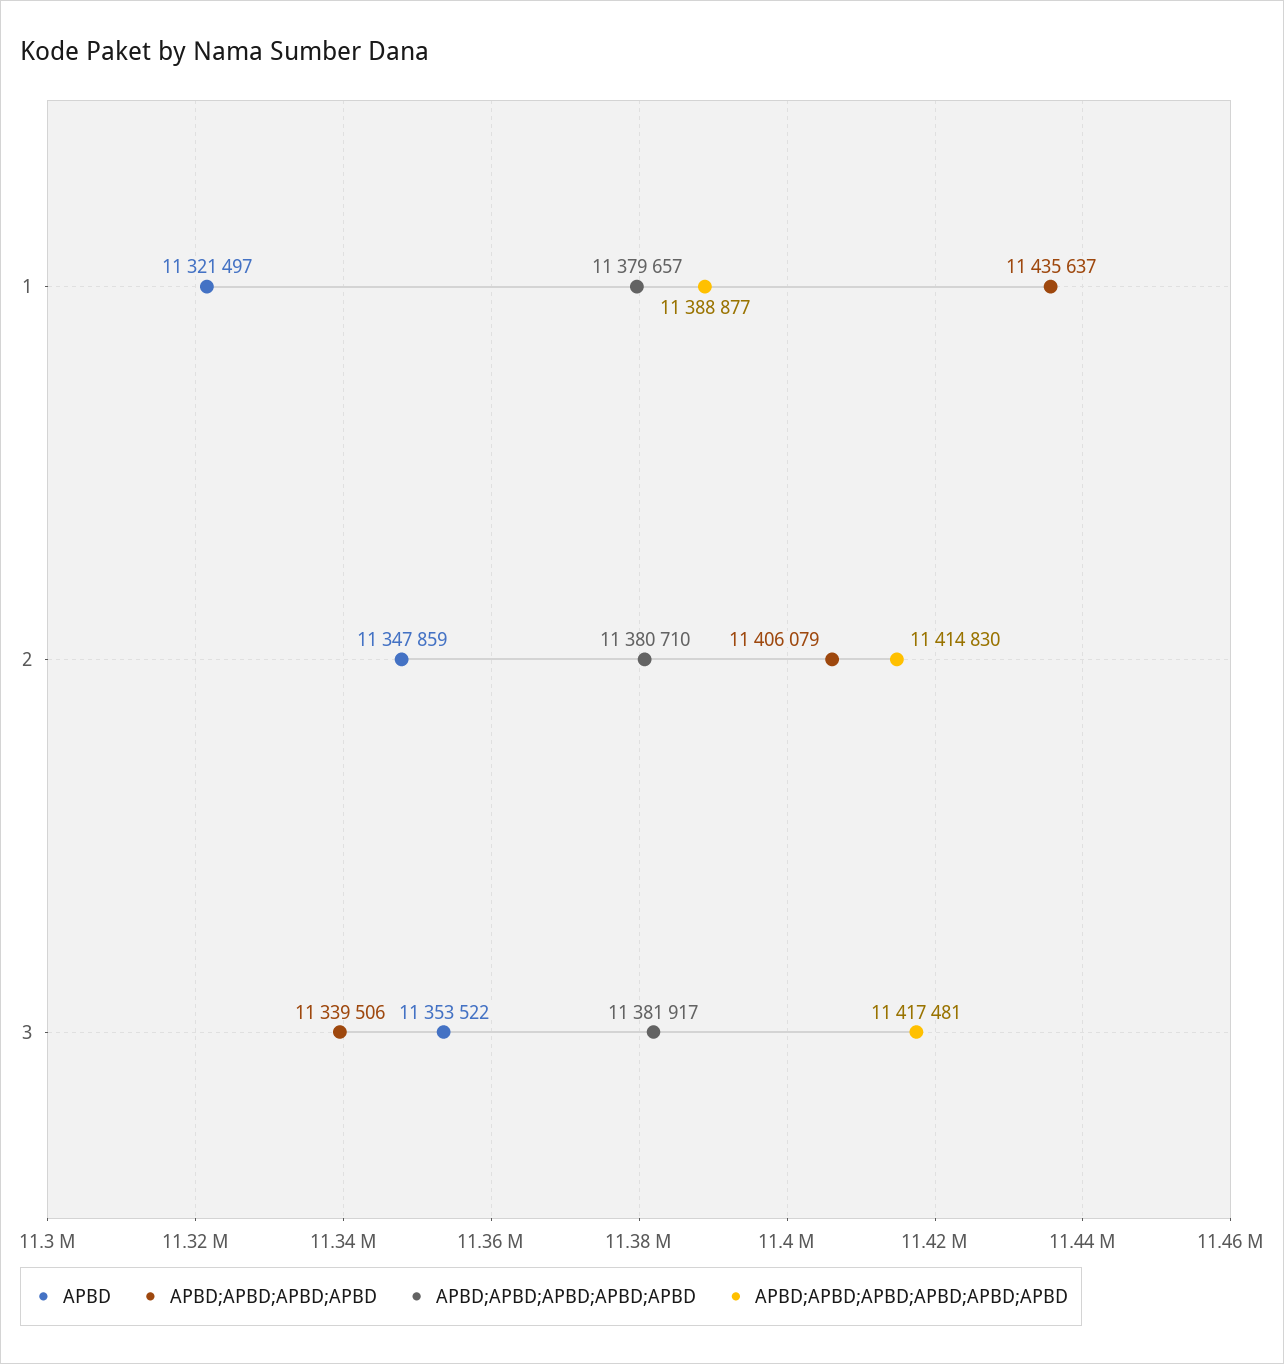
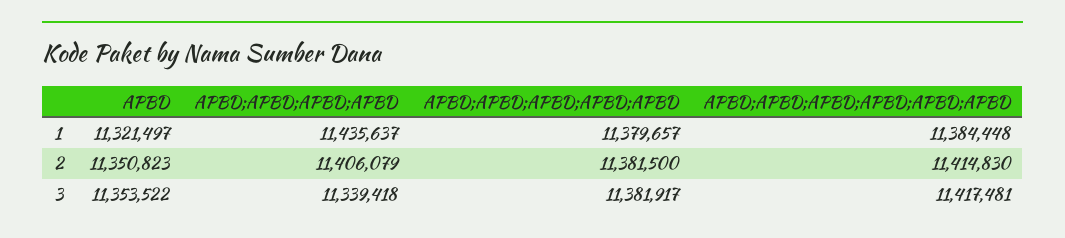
  {
    "APBD": {
      "1": 11321497,
-     "2": 11347859,
+     "2": 11350823,
      "3": 11353522
    },
    "APBD;APBD;APBD;APBD": {
      "1": 11435637,
      "2": 11406079,
-     "3": 11339506
+     "3": 11339418
    },
    "APBD;APBD;APBD;APBD;APBD": {
      "1": 11379657,
-     "2": 11380710,
+     "2": 11381500,
      "3": 11381917
    },
    "APBD;APBD;APBD;APBD;APBD;APBD": {
-     "1": 11388877,
+     "1": 11384448,
      "2": 11414830,
      "3": 11417481
    }
  }

